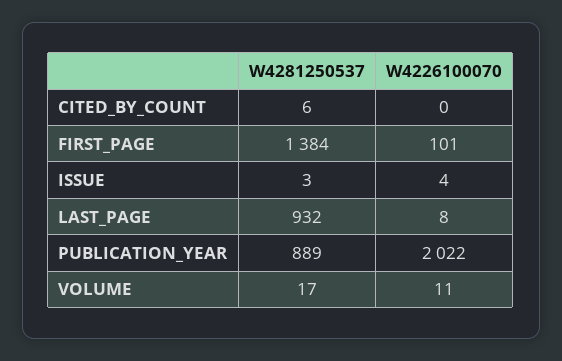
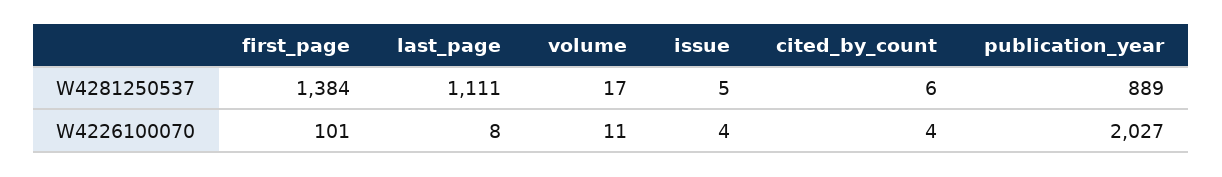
  {
    "W4281250537": {
      "CITED_BY_COUNT": 6,
      "FIRST_PAGE": 1384,
-     "ISSUE": 3,
+     "ISSUE": 5,
-     "LAST_PAGE": 932,
+     "LAST_PAGE": 1111,
      "PUBLICATION_YEAR": 889,
      "VOLUME": 17
    },
    "W4226100070": {
-     "CITED_BY_COUNT": 0,
+     "CITED_BY_COUNT": 4,
      "FIRST_PAGE": 101,
      "ISSUE": 4,
      "LAST_PAGE": 8,
-     "PUBLICATION_YEAR": 2022,
+     "PUBLICATION_YEAR": 2027,
      "VOLUME": 11
    }
  }

